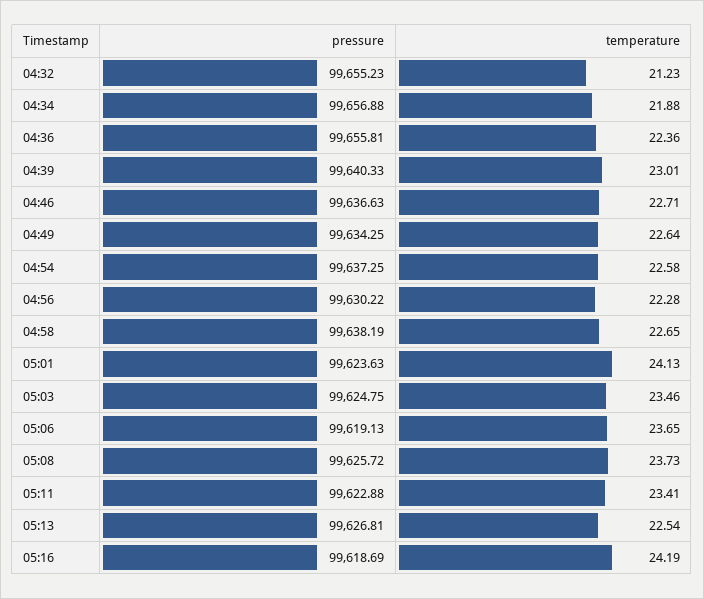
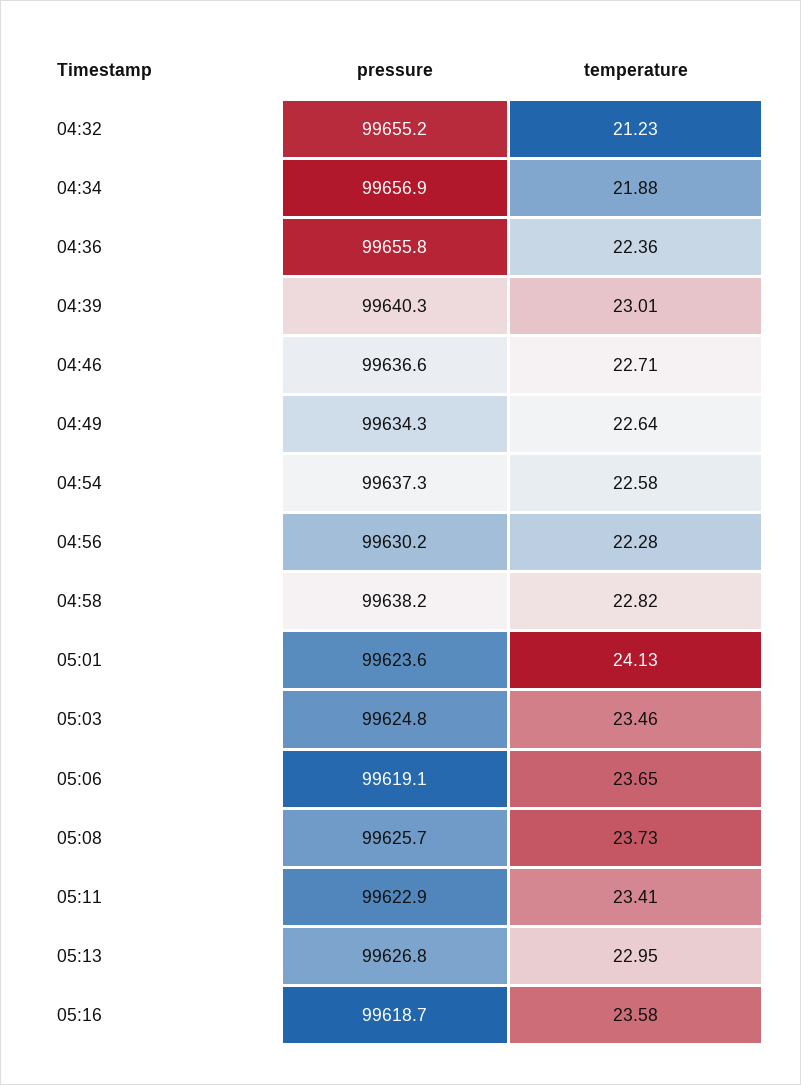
  {
    "pressure": {
      "04:32": 99655.23,
      "04:34": 99656.88,
      "04:36": 99655.81,
      "04:39": 99640.33,
      "04:46": 99636.63,
      "04:49": 99634.25,
      "04:54": 99637.25,
      "04:56": 99630.22,
      "04:58": 99638.19,
      "05:01": 99623.63,
      "05:03": 99624.75,
      "05:06": 99619.13,
      "05:08": 99625.72,
      "05:11": 99622.88,
      "05:13": 99626.81,
      "05:16": 99618.69
    },
    "temperature": {
      "04:32": 21.23,
      "04:34": 21.88,
      "04:36": 22.36,
      "04:39": 23.01,
      "04:46": 22.71,
      "04:49": 22.64,
      "04:54": 22.58,
      "04:56": 22.28,
-     "04:58": 22.65,
+     "04:58": 22.82,
      "05:01": 24.13,
      "05:03": 23.46,
      "05:06": 23.65,
      "05:08": 23.73,
      "05:11": 23.41,
-     "05:13": 22.54,
+     "05:13": 22.95,
-     "05:16": 24.19
+     "05:16": 23.58
    }
  }

